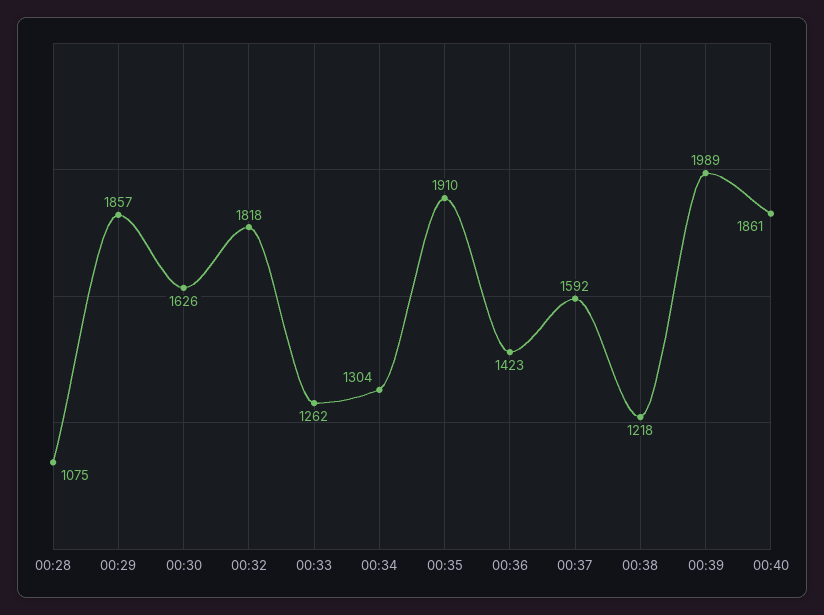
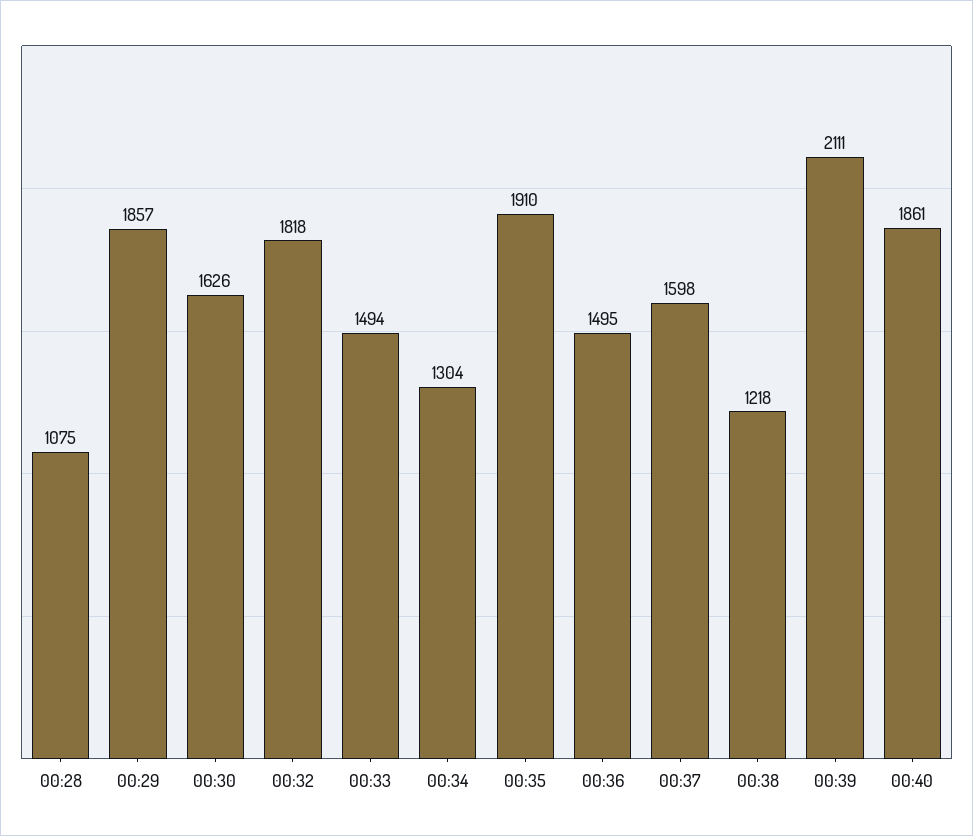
  {
    "00:28": 1075,
    "00:29": 1857,
    "00:30": 1626,
    "00:32": 1818,
-   "00:33": 1262,
+   "00:33": 1494,
    "00:34": 1304,
    "00:35": 1910,
-   "00:36": 1423,
+   "00:36": 1495,
-   "00:37": 1592,
+   "00:37": 1598,
    "00:38": 1218,
-   "00:39": 1989,
+   "00:39": 2111,
    "00:40": 1861
  }

